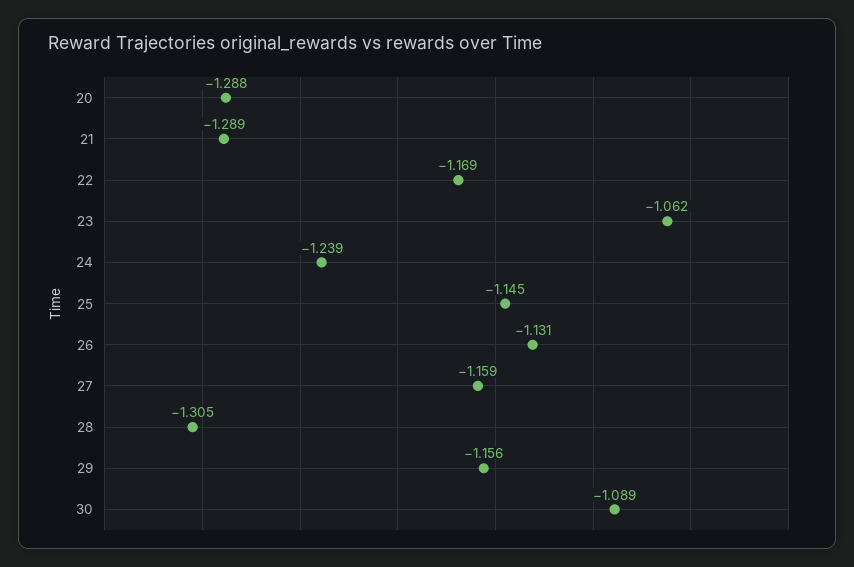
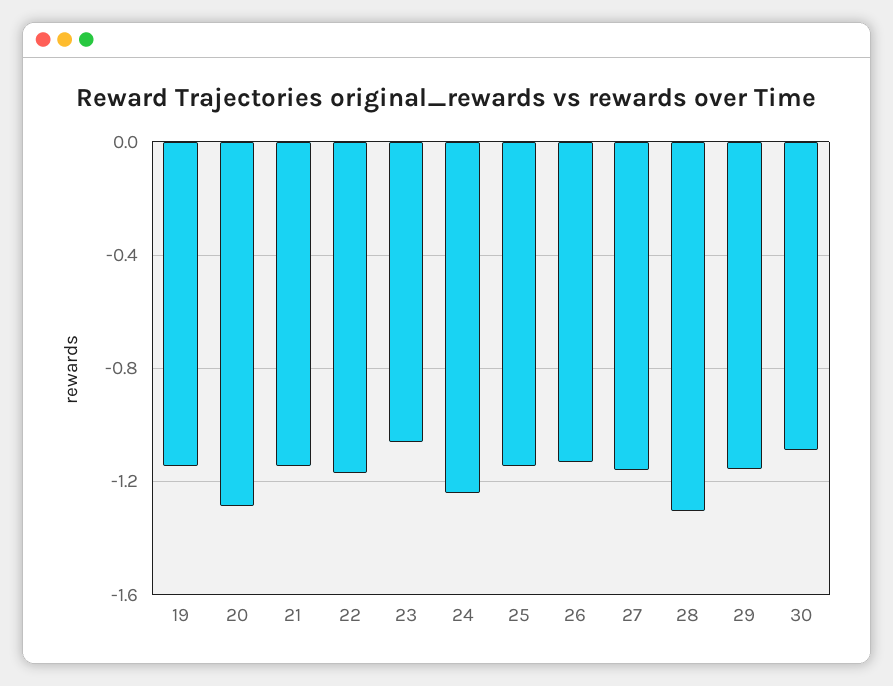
  {
    "20": -1.288,
-   "21": -1.289,
+   "21": -1.15,
    "22": -1.169,
    "23": -1.062,
    "24": -1.239,
    "25": -1.145,
    "26": -1.131,
    "27": -1.159,
    "28": -1.305,
    "29": -1.156,
-   "30": -1.089
+   "30": -1.089,
+   "19": -1.15
  }

